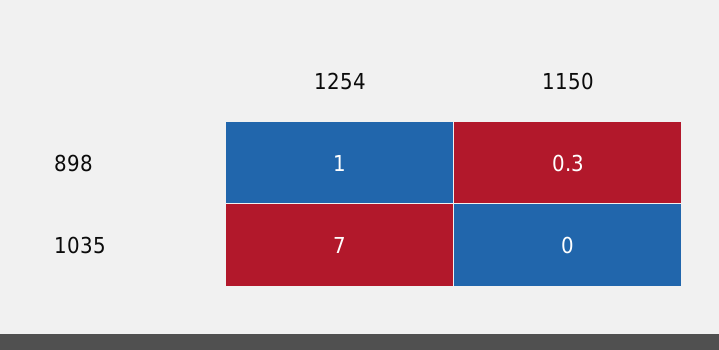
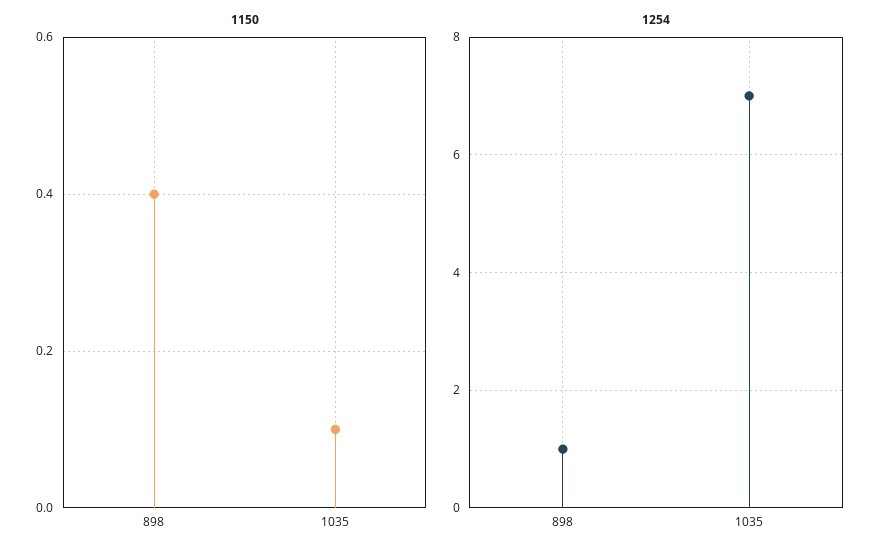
  {
    "1254": {
      "898": 1,
      "1035": 7
    },
    "1150": {
-     "898": 0.3,
+     "898": 0.4,
-     "1035": 0
+     "1035": 0.1
    }
  }

